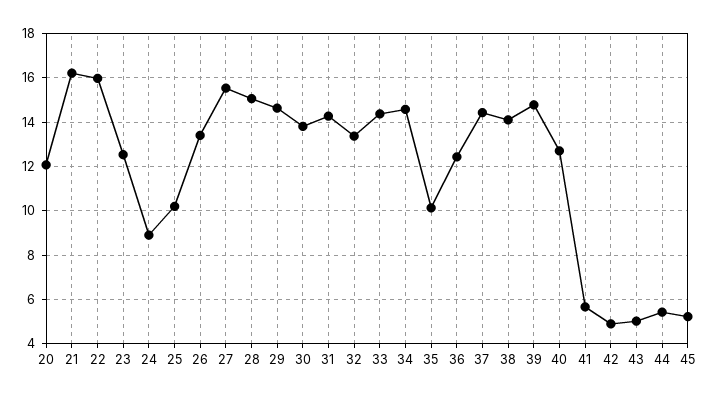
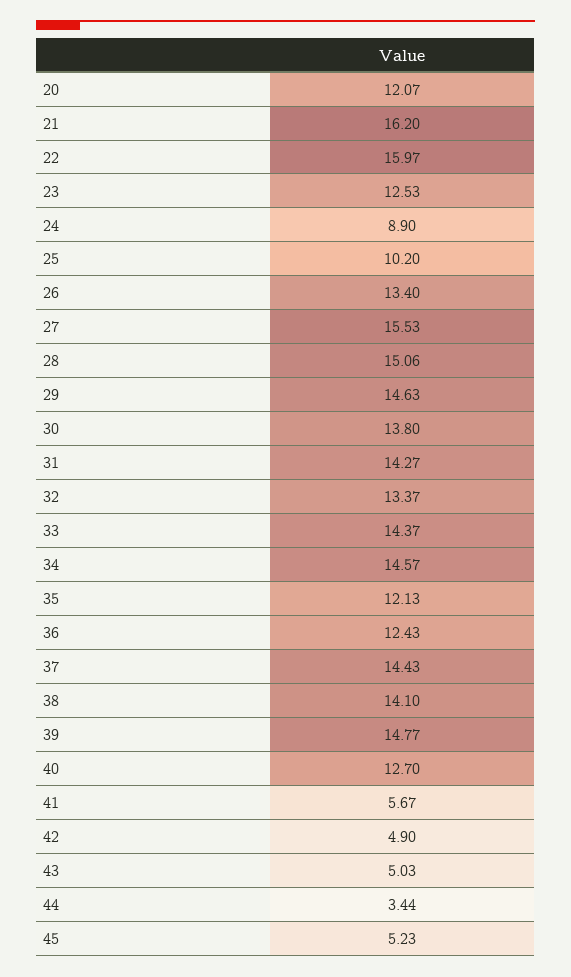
  {
    "20": 12.07,
    "21": 16.2,
    "22": 15.97,
    "23": 12.53,
    "24": 8.9,
    "25": 10.2,
    "26": 13.4,
    "27": 15.53,
    "28": 15.06,
    "29": 14.63,
    "30": 13.8,
    "31": 14.27,
    "32": 13.37,
    "33": 14.37,
    "34": 14.57,
-   "35": 10,
+   "35": 12.13,
    "36": 12.43,
    "37": 14.43,
    "38": 14.1,
    "39": 14.77,
    "40": 12.7,
    "41": 5.67,
    "42": 4.9,
    "43": 5.03,
-   "44": 5.5,
+   "44": 3.44,
    "45": 5.23
  }

